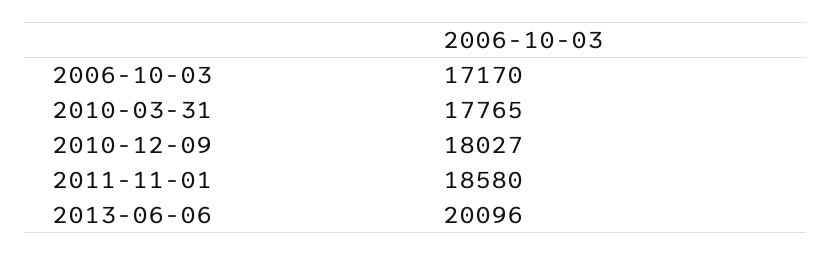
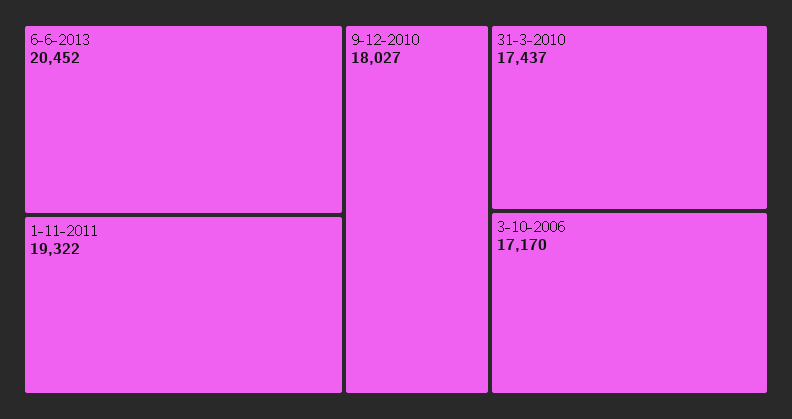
  {
    "2006-10-03": 17170,
-   "2010-03-31": 17765,
+   "2010-03-31": 17437,
    "2010-12-09": 18027,
-   "2011-11-01": 18580,
+   "2011-11-01": 19322,
-   "2013-06-06": 20096
+   "2013-06-06": 20452
  }

